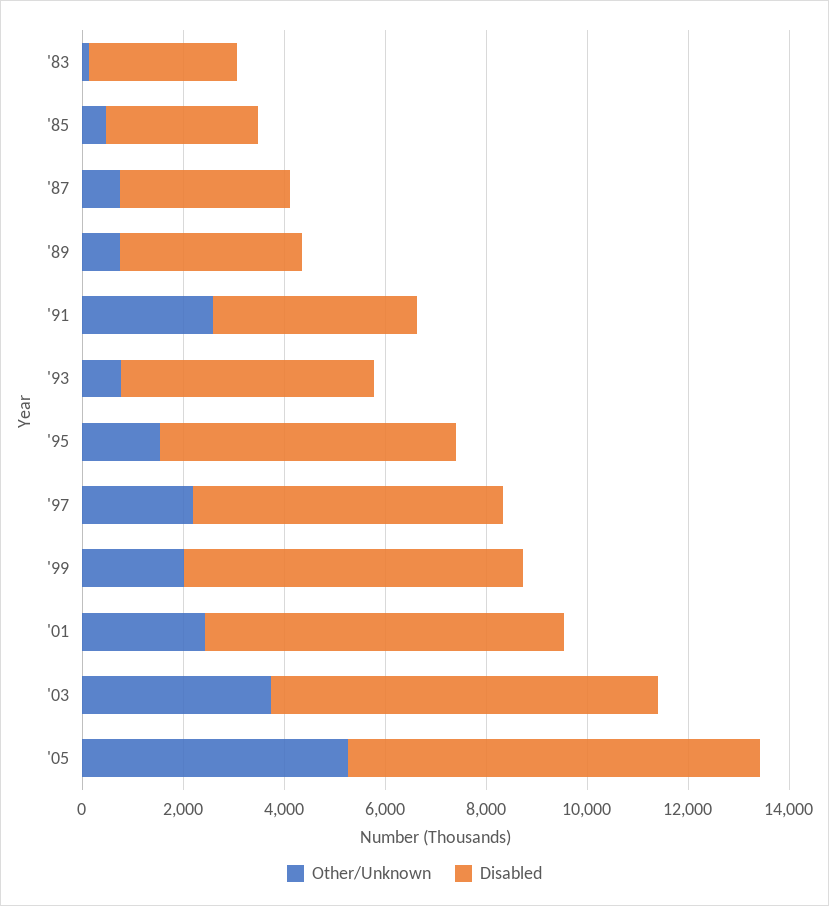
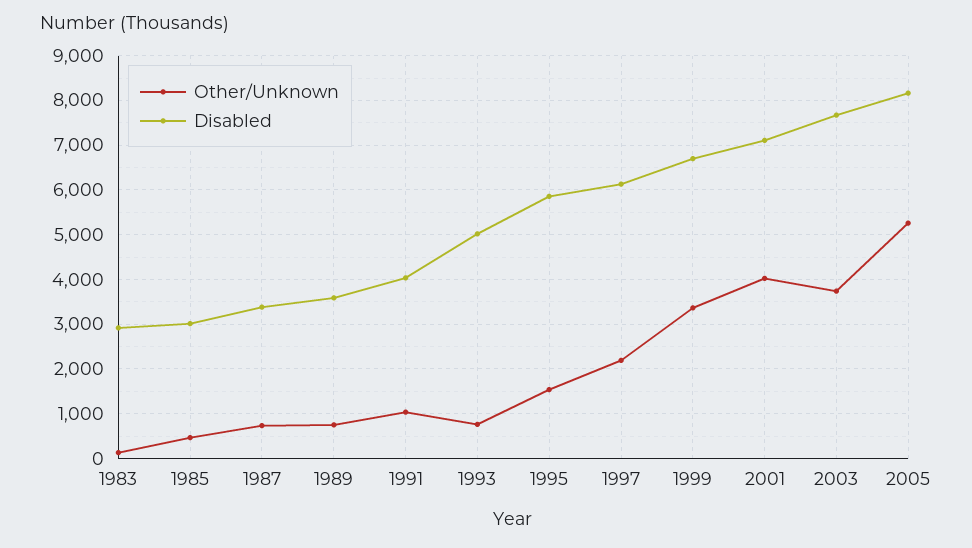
  {
    "Other/Unknown": {
      "'83": 200,
      "'85": 400,
      "'87": 800,
      "'89": 800,
-     "'91": 2500,
+     "'91": 1000,
      "'93": 800,
      "'95": 1600,
      "'97": 2200,
-     "'99": 2000,
+     "'99": 3400,
-     "'01": 2500,
+     "'01": 4000,
      "'03": 3800,
      "'05": 5200
    },
    "Disabled": {
      "'83": 3000,
      "'85": 3000,
      "'87": 3400,
      "'89": 3600,
      "'91": 4000,
      "'93": 5000,
      "'95": 5800,
      "'97": 6200,
      "'99": 6600,
      "'01": 7200,
      "'03": 7600,
      "'05": 8200
    }
  }

